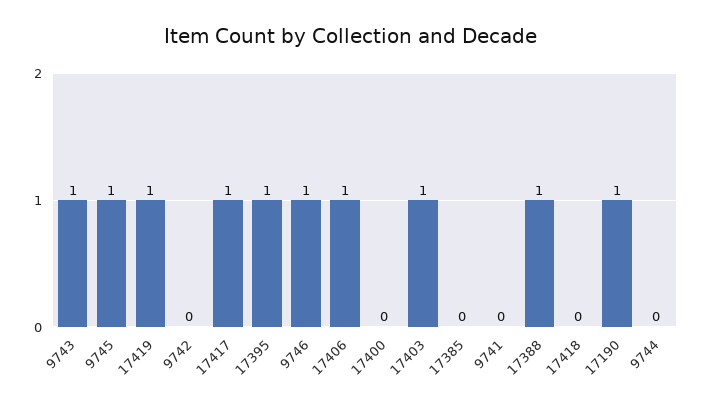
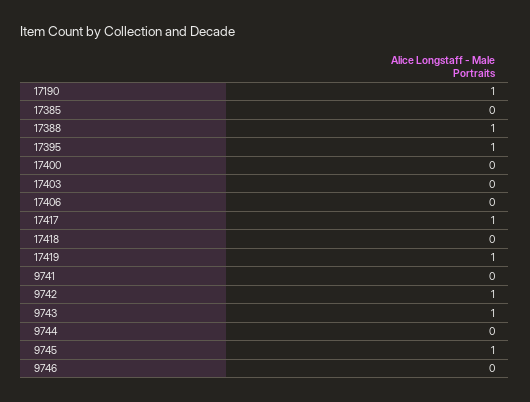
  {
    "9743": 1,
    "9745": 1,
    "17419": 1,
-   "9742": 0,
+   "9742": 1,
    "17417": 1,
    "17395": 1,
-   "9746": 1,
+   "9746": 0,
-   "17406": 1,
+   "17406": 0,
    "17400": 0,
-   "17403": 1,
+   "17403": 0,
    "17385": 0,
    "9741": 0,
    "17388": 1,
    "17418": 0,
    "17190": 1,
    "9744": 0
  }

